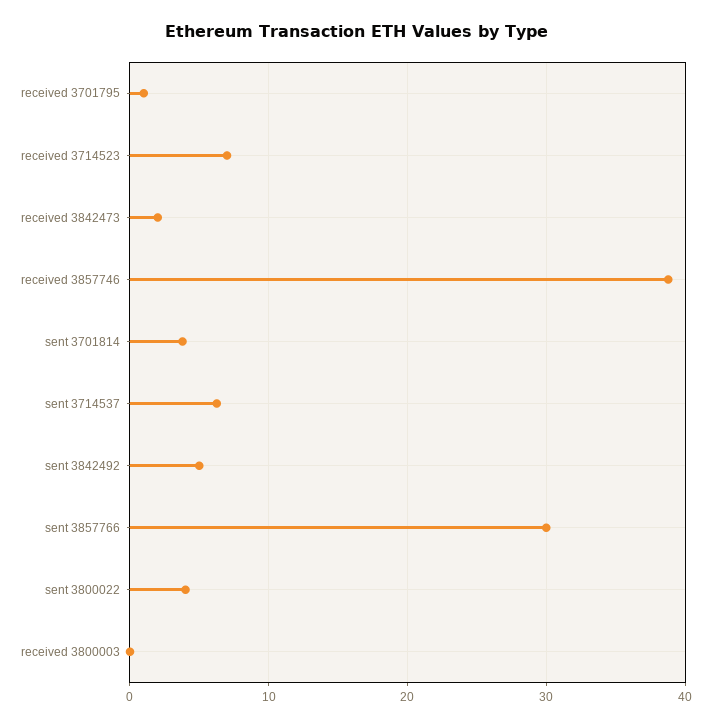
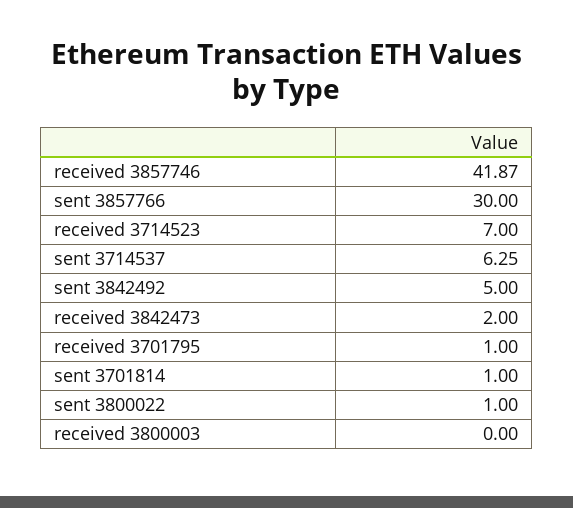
  {
    "received 3701795": 1,
    "received 3714523": 7,
    "received 3842473": 2,
-   "received 3857746": 39,
+   "received 3857746": 41.87,
-   "sent 3701814": 4,
+   "sent 3701814": 1,
    "sent 3714537": 6.25,
    "sent 3842492": 5,
    "sent 3857766": 30,
-   "sent 3800022": 4,
+   "sent 3800022": 1,
    "received 3800003": 0
  }

